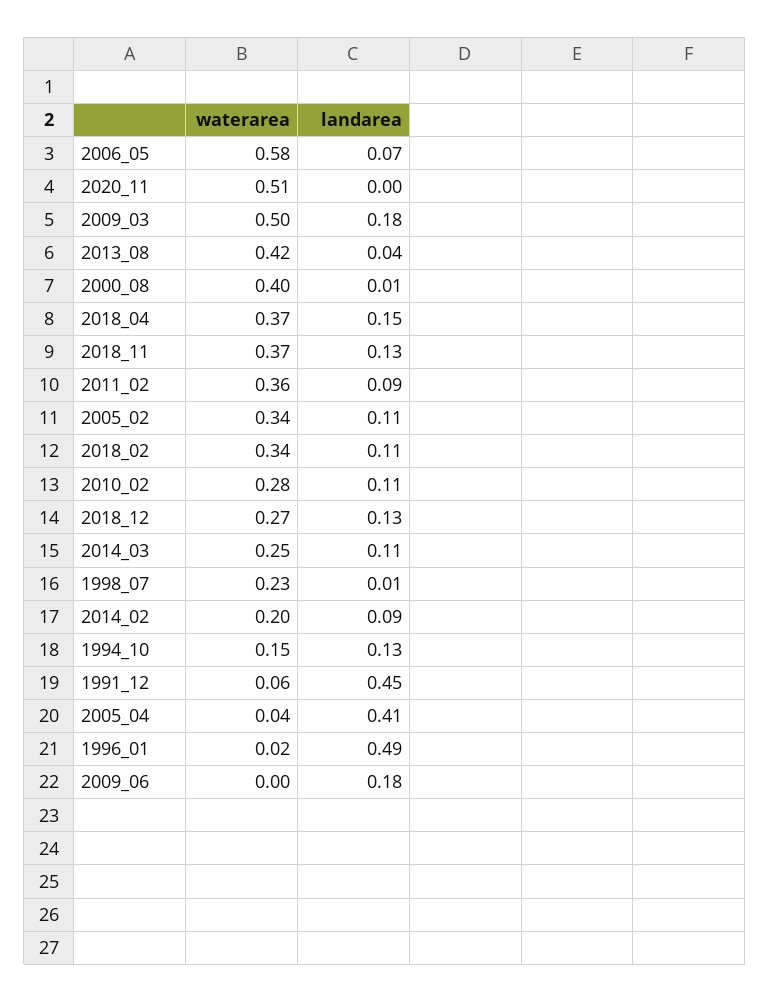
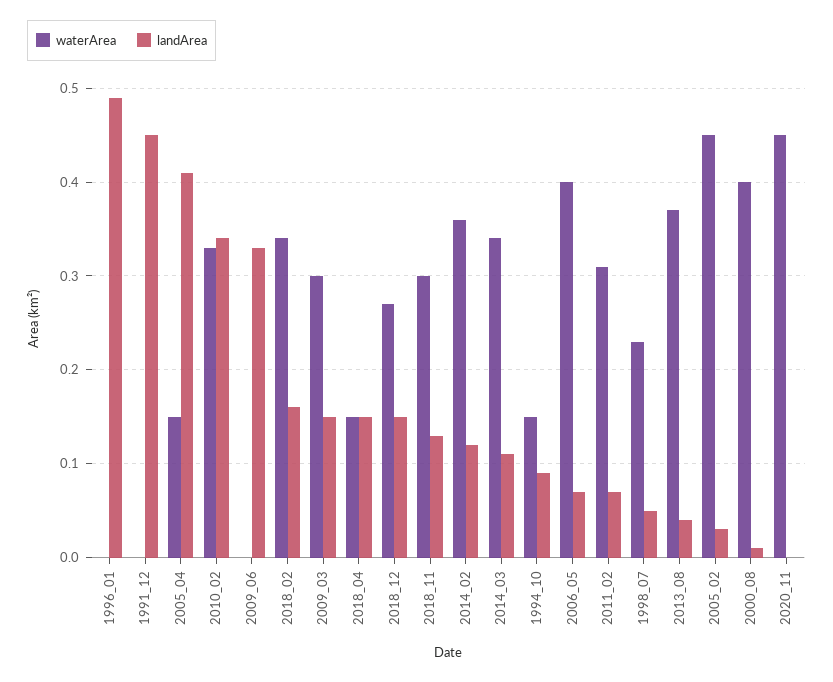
  {
    "waterarea": {
-     "2006_05": 0.58,
+     "2006_05": 0.4,
-     "2020_11": 0.51,
+     "2020_11": 0.45,
-     "2009_03": 0.5,
+     "2009_03": 0.3,
-     "2013_08": 0.42,
+     "2013_08": 0.37,
      "2000_08": 0.4,
-     "2018_04": 0.37,
+     "2018_04": 0.15,
-     "2018_11": 0.37,
+     "2018_11": 0.3,
-     "2011_02": 0.36,
+     "2011_02": 0.31,
-     "2005_02": 0.34,
+     "2005_02": 0.45,
      "2018_02": 0.34,
-     "2010_02": 0.28,
+     "2010_02": 0.33,
      "2018_12": 0.27,
-     "2014_03": 0.25,
+     "2014_03": 0.34,
      "1998_07": 0.23,
-     "2014_02": 0.2,
+     "2014_02": 0.36,
      "1994_10": 0.15,
-     "1991_12": 0.06,
+     "1991_12": 0,
-     "2005_04": 0.04,
+     "2005_04": 0.15,
-     "1996_01": 0.02,
+     "1996_01": 0,
      "2009_06": 0
    },
    "landarea": {
      "2006_05": 0.07,
      "2020_11": 0,
-     "2009_03": 0.18,
+     "2009_03": 0.15,
      "2013_08": 0.04,
      "2000_08": 0.01,
      "2018_04": 0.15,
      "2018_11": 0.13,
-     "2011_02": 0.09,
+     "2011_02": 0.07,
-     "2005_02": 0.11,
+     "2005_02": 0.03,
-     "2018_02": 0.11,
+     "2018_02": 0.16,
-     "2010_02": 0.11,
+     "2010_02": 0.34,
-     "2018_12": 0.13,
+     "2018_12": 0.15,
      "2014_03": 0.11,
-     "1998_07": 0.01,
+     "1998_07": 0.05,
-     "2014_02": 0.09,
+     "2014_02": 0.12,
-     "1994_10": 0.13,
+     "1994_10": 0.09,
      "1991_12": 0.45,
      "2005_04": 0.41,
      "1996_01": 0.49,
-     "2009_06": 0.18
+     "2009_06": 0.33
    }
  }

